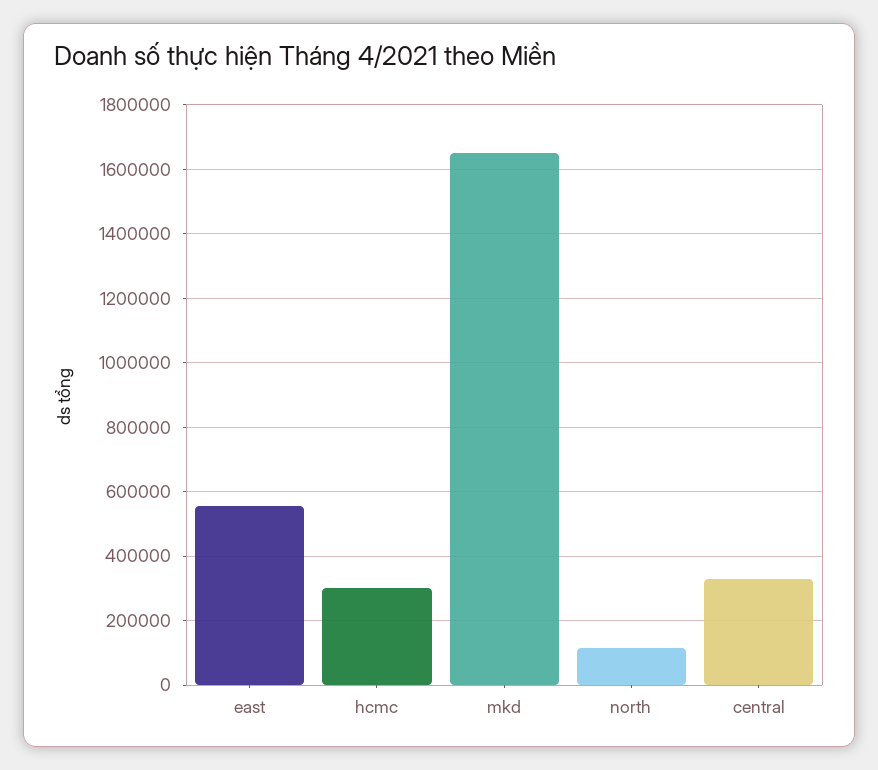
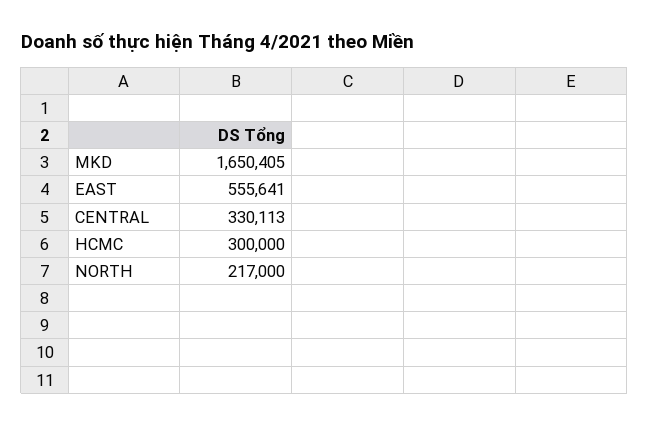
  {
    "east": 555641,
    "hcmc": 300000,
    "mkd": 1650405,
-   "north": 120000,
+   "north": 217000,
    "central": 330113
  }

